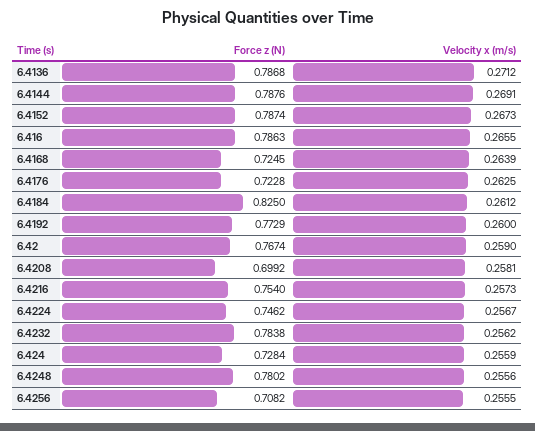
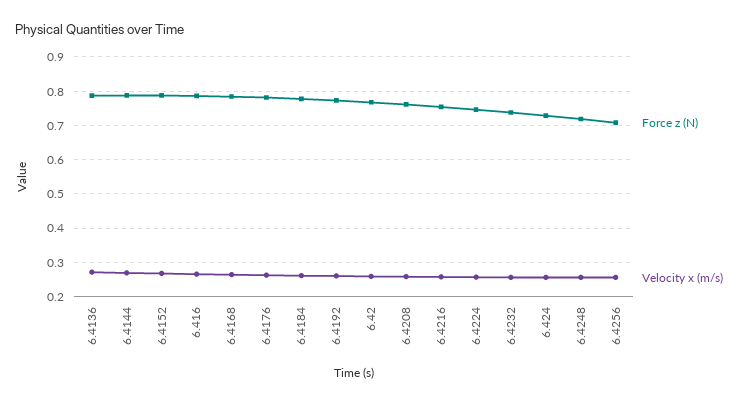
  {
    "Force z (N)": {
      "6.4136": 0.7868,
      "6.4144": 0.7876,
      "6.4152": 0.7874,
      "6.416": 0.7863,
-     "6.4168": 0.7245,
+     "6.4168": 0.78,
-     "6.4176": 0.7228,
+     "6.4176": 0.78,
-     "6.4184": 0.825,
+     "6.4184": 0.78,
      "6.4192": 0.7729,
      "6.42": 0.7674,
-     "6.4208": 0.6992,
+     "6.4208": 0.76,
      "6.4216": 0.754,
      "6.4224": 0.7462,
-     "6.4232": 0.7838,
+     "6.4232": 0.74,
      "6.424": 0.7284,
-     "6.4248": 0.7802,
+     "6.4248": 0.72,
      "6.4256": 0.7082
    },
    "Velocity x (m/s)": {
      "6.4136": 0.2712,
      "6.4144": 0.2691,
      "6.4152": 0.2673,
      "6.416": 0.2655,
      "6.4168": 0.2639,
      "6.4176": 0.2625,
      "6.4184": 0.2612,
      "6.4192": 0.26,
      "6.42": 0.259,
      "6.4208": 0.2581,
      "6.4216": 0.2573,
      "6.4224": 0.2567,
      "6.4232": 0.2562,
      "6.424": 0.2559,
      "6.4248": 0.2556,
      "6.4256": 0.2555
    }
  }

